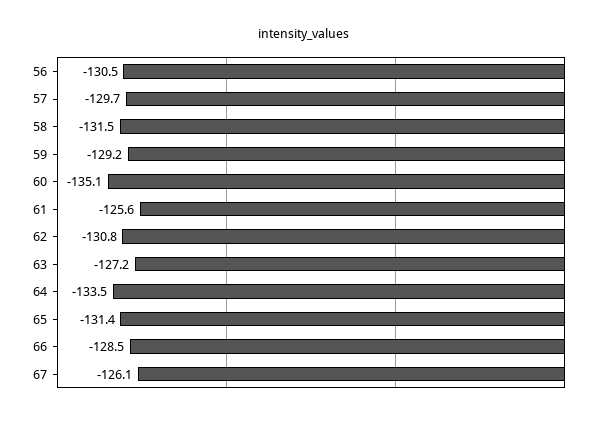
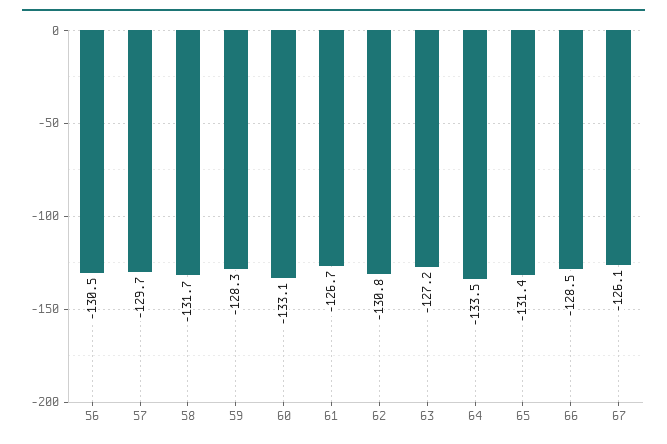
  {
    "56": -130.5,
    "57": -129.7,
-   "58": -131.5,
+   "58": -131.7,
-   "59": -129.2,
+   "59": -128.3,
-   "60": -135.1,
+   "60": -133.1,
-   "61": -125.6,
+   "61": -126.7,
    "62": -130.8,
    "63": -127.2,
    "64": -133.5,
    "65": -131.4,
    "66": -128.5,
    "67": -126.1
  }

